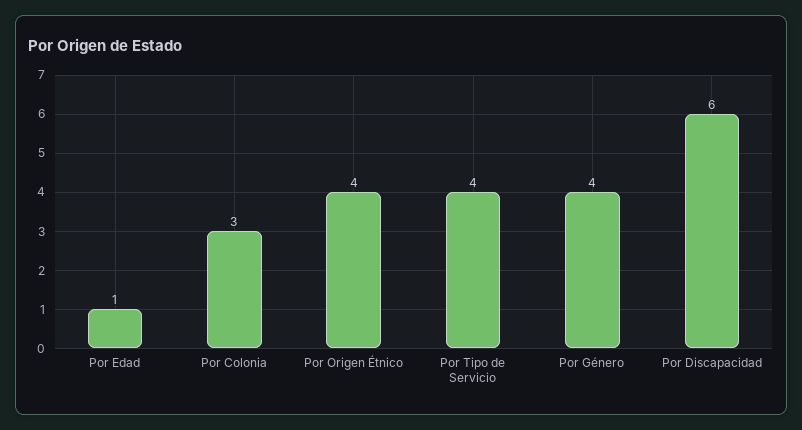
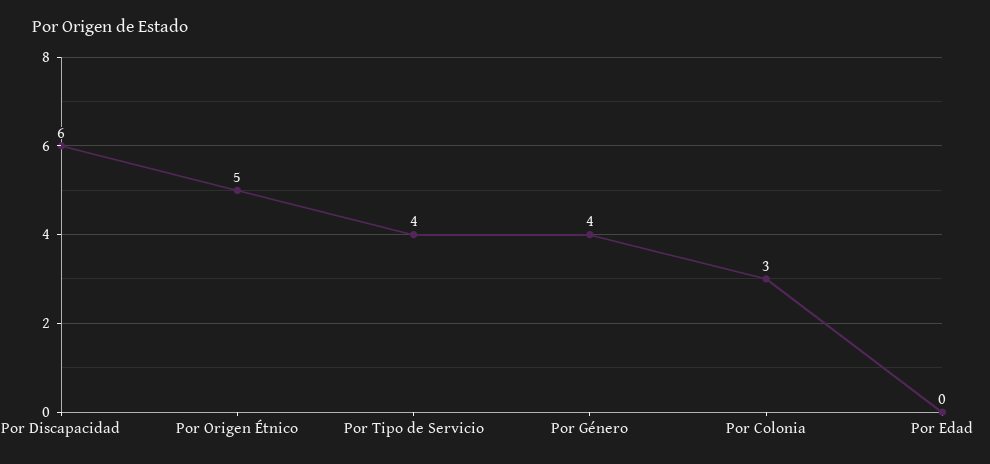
  {
-   "Por Edad": 1,
+   "Por Edad": 0,
    "Por Colonia": 3,
-   "Por Origen Étnico": 4,
+   "Por Origen Étnico": 5,
    "Por Tipo de Servicio": 4,
    "Por Género": 4,
    "Por Discapacidad": 6
  }

